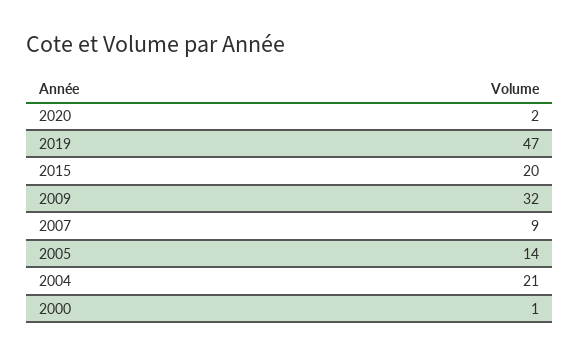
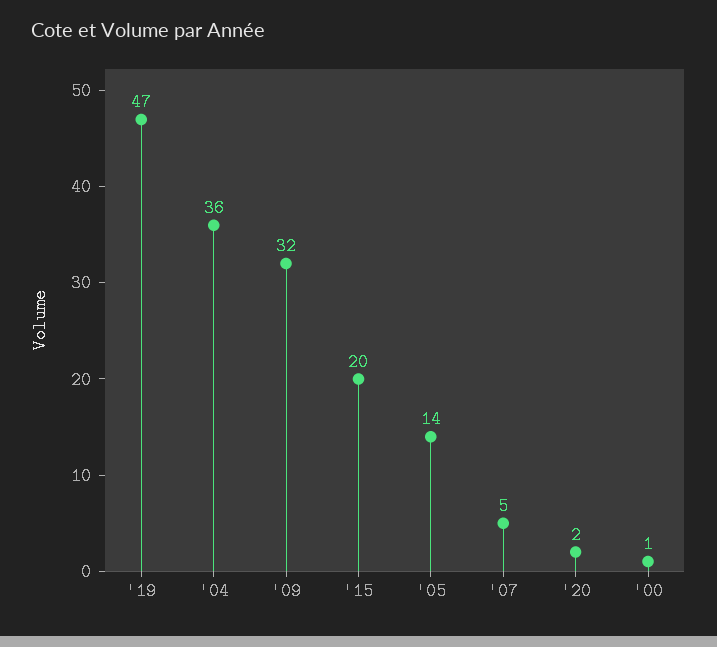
  {
    "2020": 2,
    "2019": 47,
    "2015": 20,
    "2009": 32,
-   "2007": 9,
+   "2007": 5,
    "2005": 14,
-   "2004": 21,
+   "2004": 36,
    "2000": 1
  }

